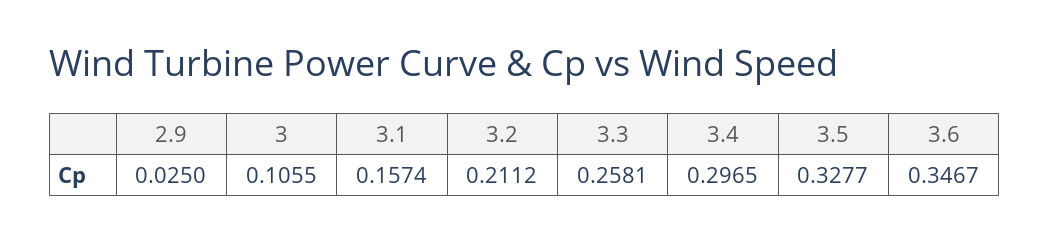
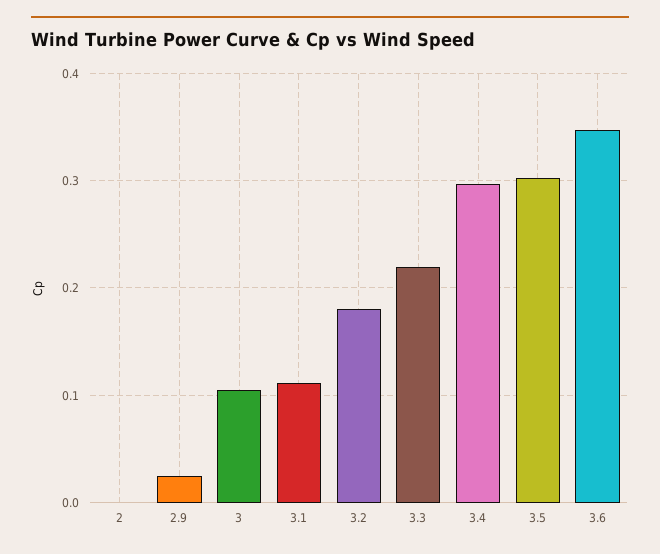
  {
    "2.9": 0.025,
    "3": 0.1055,
-   "3.1": 0.1574,
+   "3.1": 0.11,
-   "3.2": 0.2112,
+   "3.2": 0.18,
-   "3.3": 0.2581,
+   "3.3": 0.22,
    "3.4": 0.2965,
-   "3.5": 0.3277,
+   "3.5": 0.3,
-   "3.6": 0.3467
+   "3.6": 0.3467,
+   "2": 0
  }

